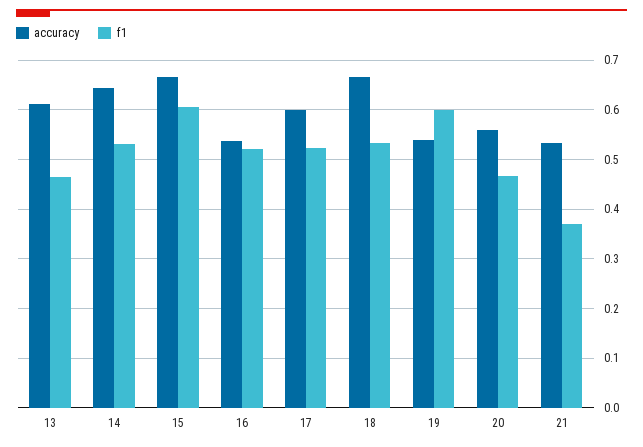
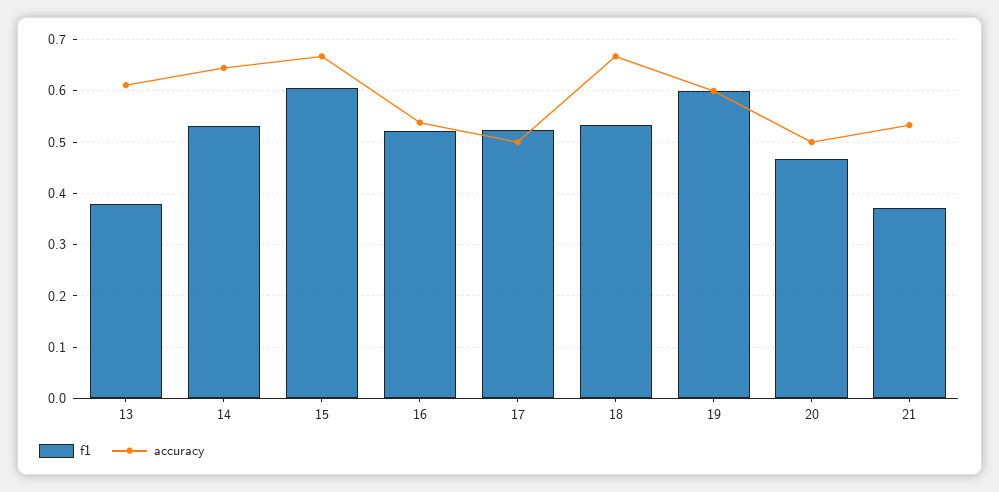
  {
    "accuracy": {
      "13": 0.62,
      "14": 0.64,
      "15": 0.66,
      "16": 0.54,
-     "17": 0.6,
+     "17": 0.5,
      "18": 0.66,
-     "19": 0.54,
+     "19": 0.6,
-     "20": 0.56,
+     "20": 0.5,
      "21": 0.54
    },
    "f1": {
-     "13": 0.46,
+     "13": 0.38,
      "14": 0.54,
      "15": 0.6,
      "16": 0.52,
      "17": 0.52,
      "18": 0.54,
      "19": 0.6,
      "20": 0.46,
      "21": 0.38
    }
  }

